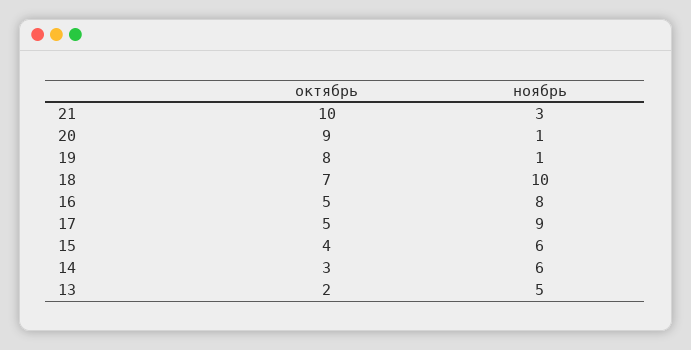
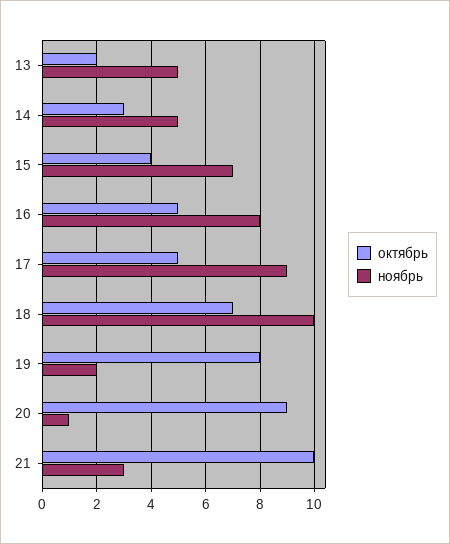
  {
    "октябрь": {
      "21": 10,
      "20": 9,
      "19": 8,
      "18": 7,
      "16": 5,
      "17": 5,
      "15": 4,
      "14": 3,
      "13": 2
    },
    "ноябрь": {
      "21": 3,
      "20": 1,
-     "19": 1,
+     "19": 2,
      "18": 10,
      "16": 8,
      "17": 9,
-     "15": 6,
+     "15": 7,
-     "14": 6,
+     "14": 5,
      "13": 5
    }
  }

